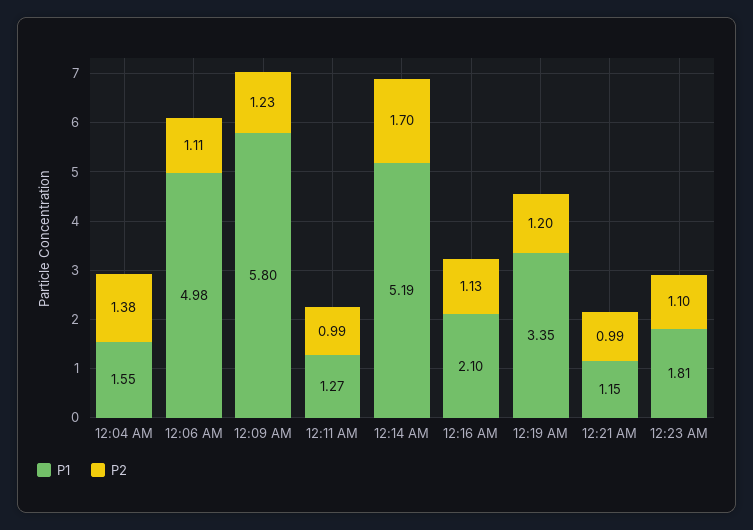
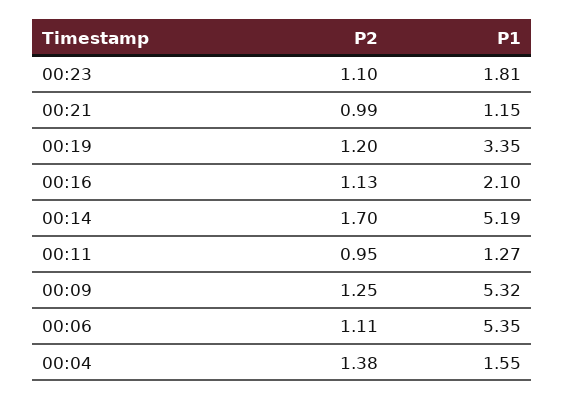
  {
    "P1": {
      "12:04 AM": 1.55,
-     "12:06 AM": 4.98,
+     "12:06 AM": 5.35,
-     "12:09 AM": 5.8,
+     "12:09 AM": 5.32,
      "12:11 AM": 1.27,
      "12:14 AM": 5.19,
      "12:16 AM": 2.1,
      "12:19 AM": 3.35,
      "12:21 AM": 1.15,
      "12:23 AM": 1.81
    },
    "P2": {
      "12:04 AM": 1.38,
      "12:06 AM": 1.11,
-     "12:09 AM": 1.23,
+     "12:09 AM": 1.25,
-     "12:11 AM": 0.99,
+     "12:11 AM": 0.95,
      "12:14 AM": 1.7,
      "12:16 AM": 1.13,
      "12:19 AM": 1.2,
      "12:21 AM": 0.99,
      "12:23 AM": 1.1
    }
  }

